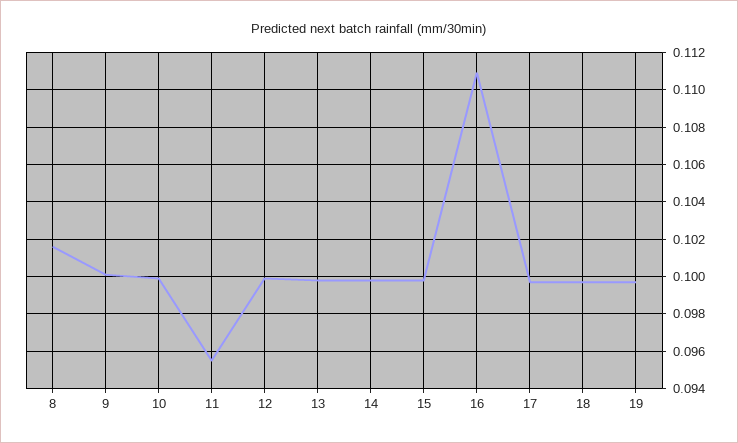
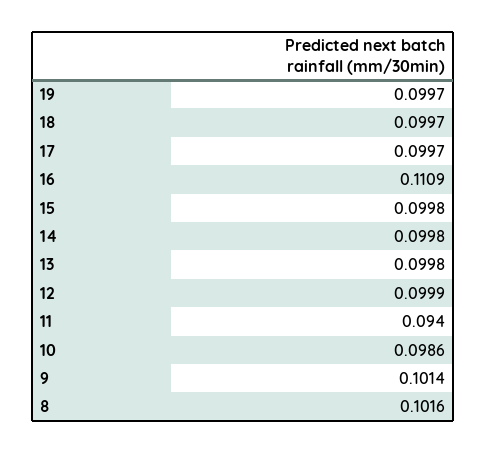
  {
    "8": 0.1016,
-   "9": 0.1,
+   "9": 0.1014,
-   "10": 0.1,
+   "10": 0.0986,
-   "11": 0.0955,
+   "11": 0.094,
    "12": 0.0999,
    "13": 0.0998,
    "14": 0.0998,
    "15": 0.0998,
    "16": 0.1109,
    "17": 0.0997,
    "18": 0.0997,
    "19": 0.0997
  }

